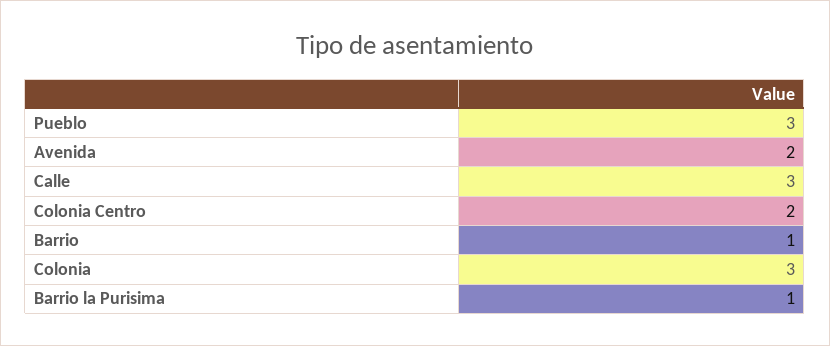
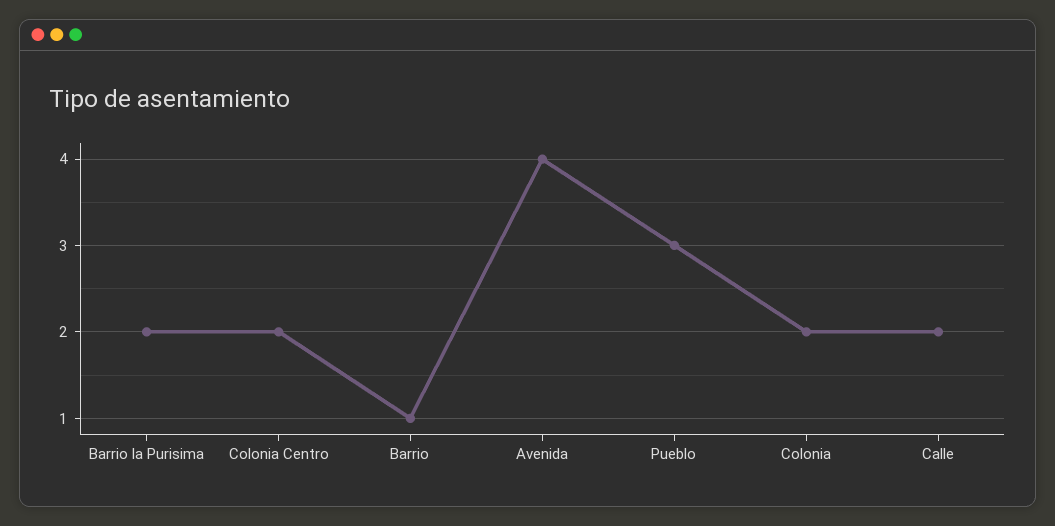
  {
    "Pueblo": 3,
-   "Avenida": 2,
+   "Avenida": 4,
-   "Calle": 3,
+   "Calle": 2,
    "Colonia Centro": 2,
    "Barrio": 1,
-   "Colonia": 3,
+   "Colonia": 2,
-   "Barrio la Purisima": 1
+   "Barrio la Purisima": 2
  }

